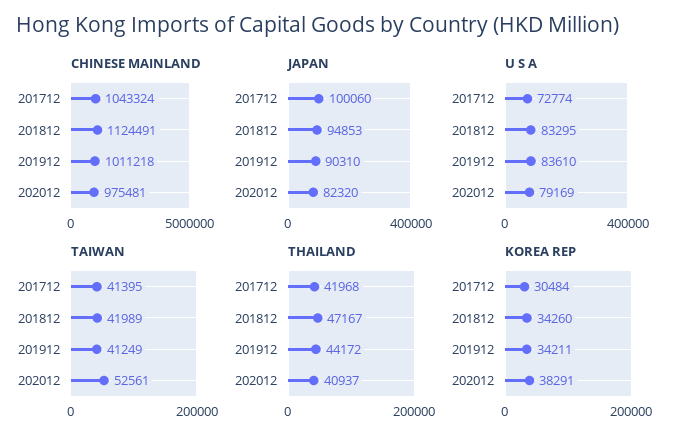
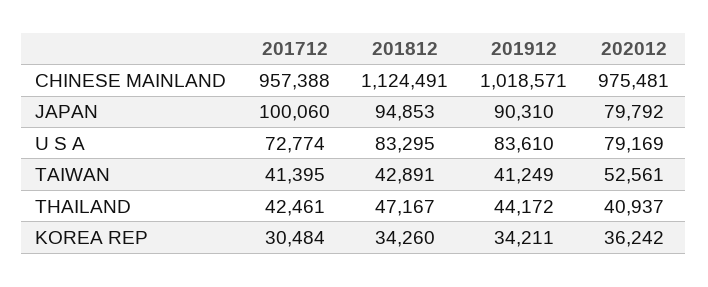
  {
    "CHINESE MAINLAND": {
-     "201712": 1043324,
+     "201712": 957388,
      "201812": 1124491,
-     "201912": 1011218,
+     "201912": 1018571,
      "202012": 975481
    },
    "JAPAN": {
      "201712": 100060,
      "201812": 94853,
      "201912": 90310,
-     "202012": 82320
+     "202012": 79792
    },
    "U S A": {
      "201712": 72774,
      "201812": 83295,
      "201912": 83610,
      "202012": 79169
    },
    "TAIWAN": {
      "201712": 41395,
-     "201812": 41989,
+     "201812": 42891,
      "201912": 41249,
      "202012": 52561
    },
    "THAILAND": {
-     "201712": 41968,
+     "201712": 42461,
      "201812": 47167,
      "201912": 44172,
      "202012": 40937
    },
    "KOREA REP": {
      "201712": 30484,
      "201812": 34260,
      "201912": 34211,
-     "202012": 38291
+     "202012": 36242
    }
  }

